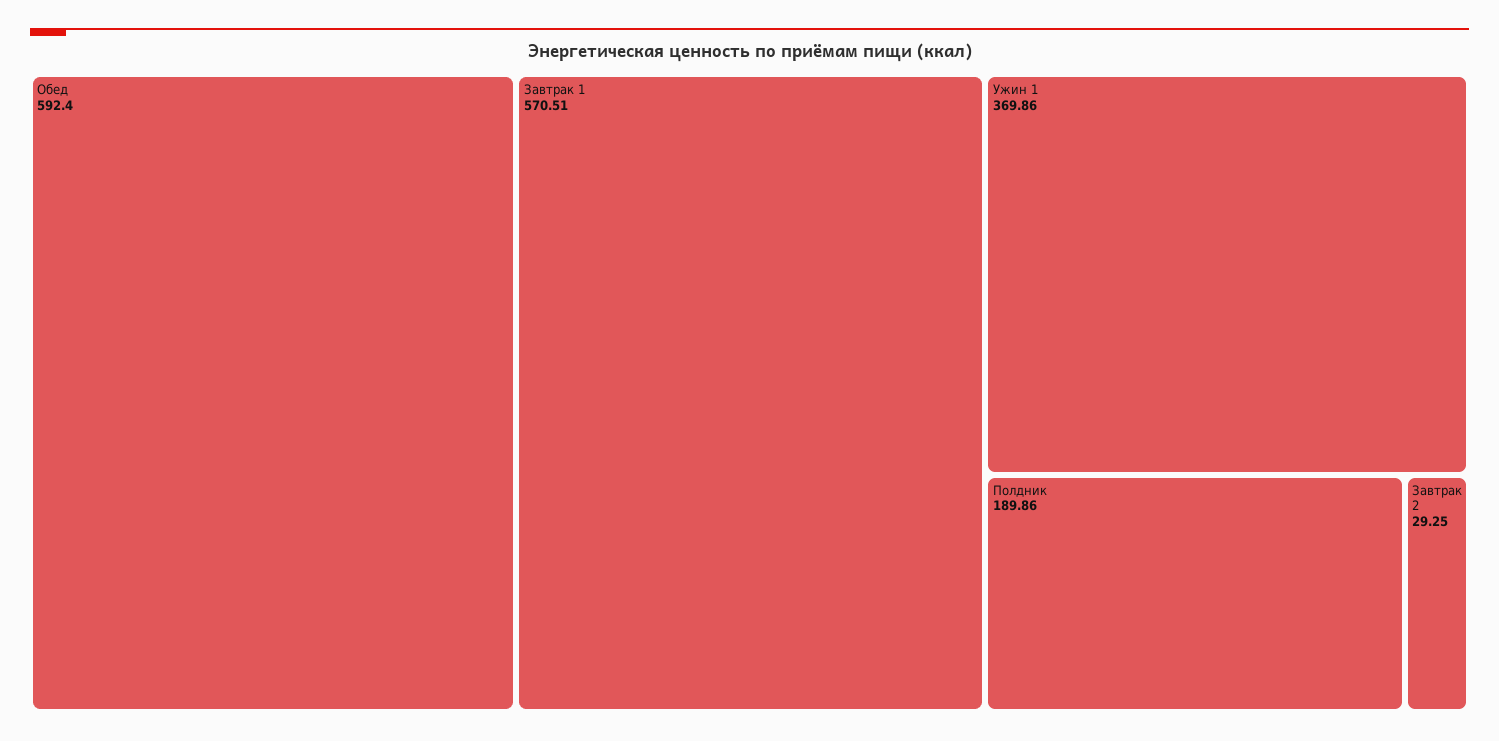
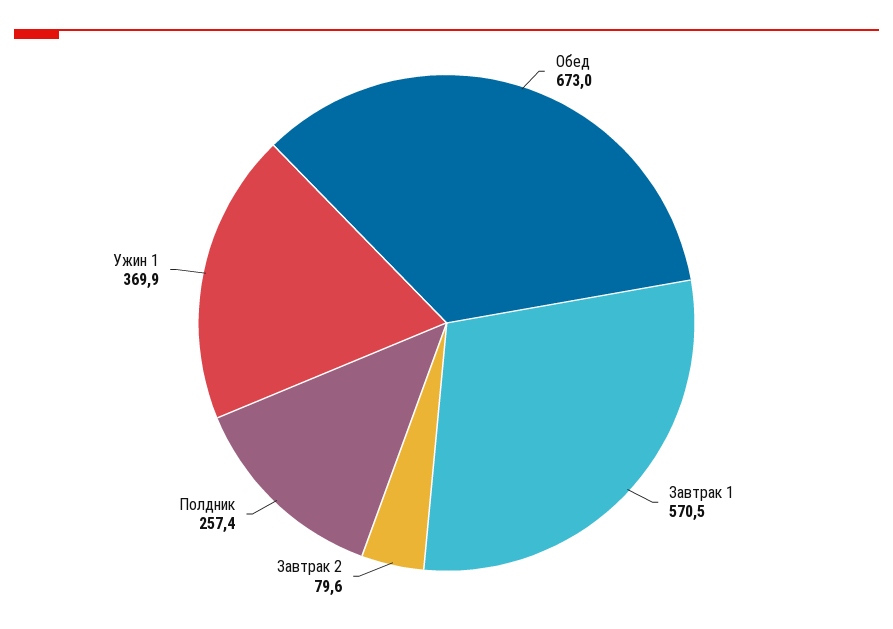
  {
-   "Обед": 592.4,
+   "Обед": 673,
    "Завтрак 1": 570.51,
    "Ужин 1": 369.86,
-   "Полдник": 189.86,
+   "Полдник": 257.4,
-   "Завтрак 2": 29.25
+   "Завтрак 2": 79.6
  }

